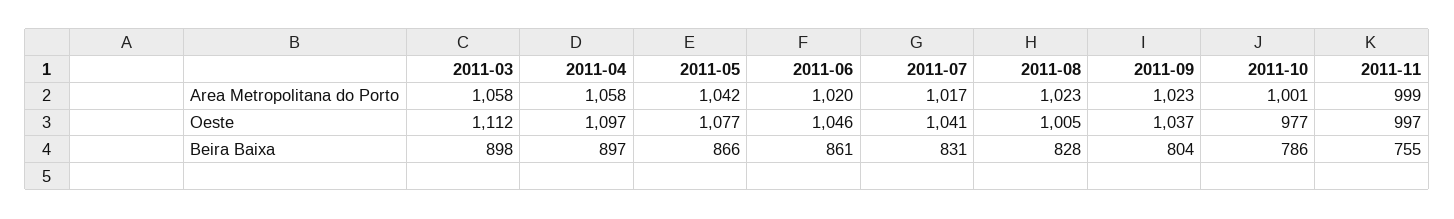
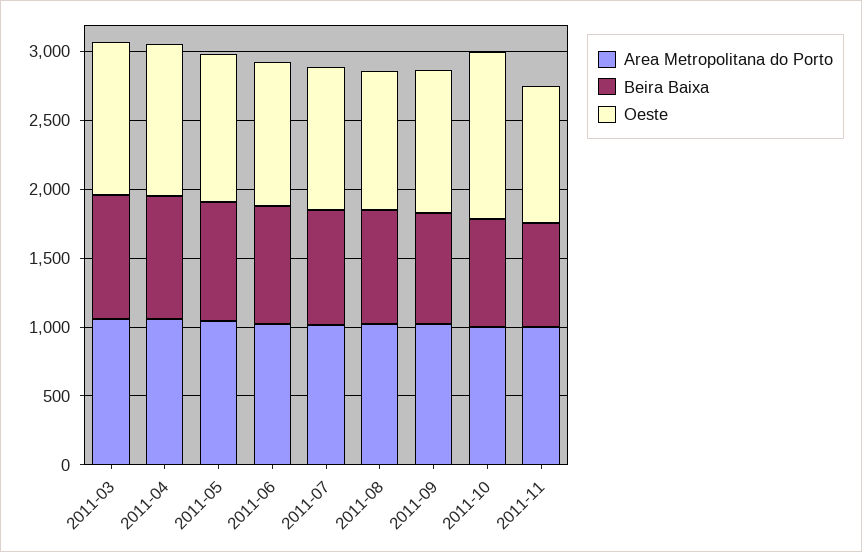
  {
    "Area Metropolitana do Porto": {
      "2011-03": 1058,
      "2011-04": 1058,
      "2011-05": 1042,
      "2011-06": 1020,
      "2011-07": 1017,
      "2011-08": 1023,
      "2011-09": 1023,
      "2011-10": 1001,
      "2011-11": 999
    },
    "Oeste": {
      "2011-03": 1112,
      "2011-04": 1097,
      "2011-05": 1077,
      "2011-06": 1046,
      "2011-07": 1041,
      "2011-08": 1005,
      "2011-09": 1037,
-     "2011-10": 977,
+     "2011-10": 1200,
      "2011-11": 997
    },
    "Beira Baixa": {
      "2011-03": 898,
      "2011-04": 897,
      "2011-05": 866,
      "2011-06": 861,
      "2011-07": 831,
      "2011-08": 828,
      "2011-09": 804,
      "2011-10": 786,
      "2011-11": 755
    }
  }

